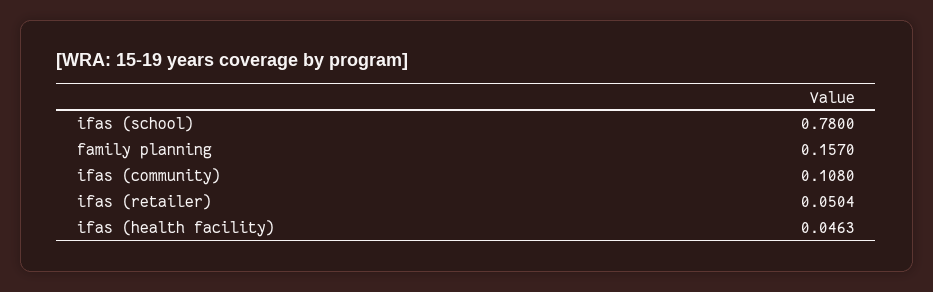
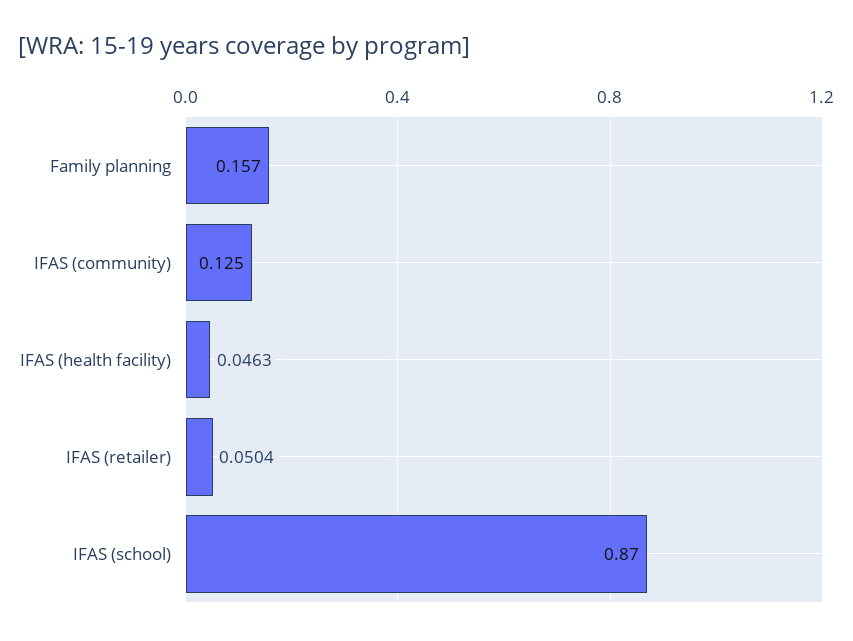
  {
-   "ifas (school)": 0.78,
+   "ifas (school)": 0.87,
    "family planning": 0.157,
-   "ifas (community)": 0.108,
+   "ifas (community)": 0.125,
    "ifas (retailer)": 0.0504,
    "ifas (health facility)": 0.0463
  }

